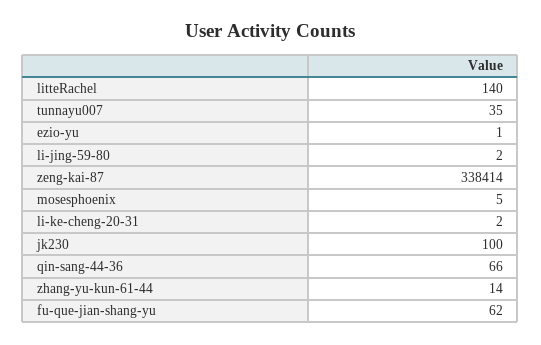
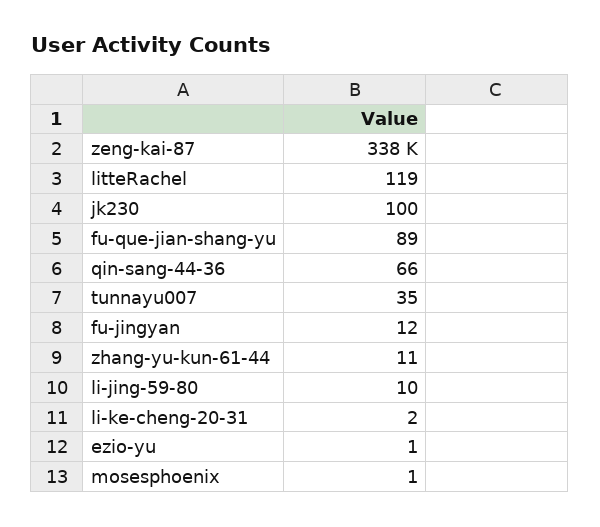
  {
-   "litteRachel": 140,
+   "litteRachel": 119,
    "tunnayu007": 35,
    "ezio-yu": 1,
-   "li-jing-59-80": 2,
+   "li-jing-59-80": 10,
    "zeng-kai-87": 338414,
-   "mosesphoenix": 5,
+   "mosesphoenix": 1,
    "li-ke-cheng-20-31": 2,
    "jk230": 100,
    "qin-sang-44-36": 66,
-   "zhang-yu-kun-61-44": 14,
+   "zhang-yu-kun-61-44": 11,
-   "fu-que-jian-shang-yu": 62
+   "fu-que-jian-shang-yu": 89,
+   "fu-jingyan": 12
  }

